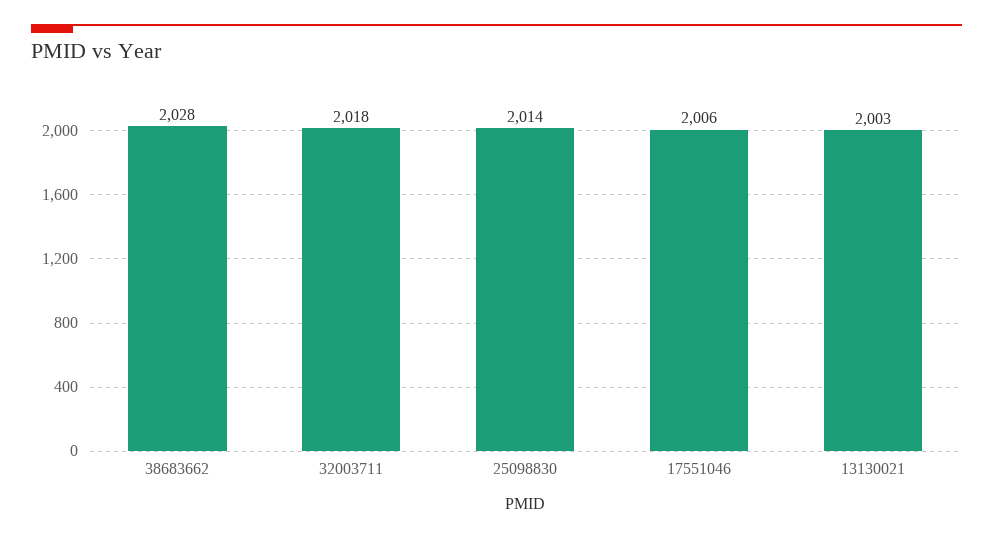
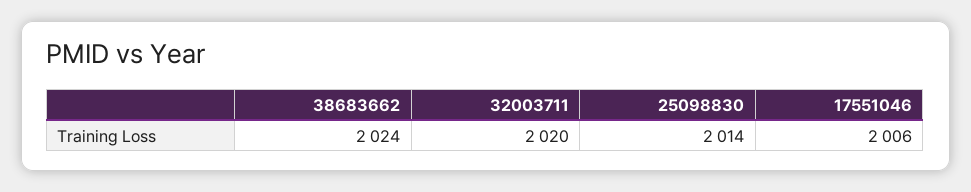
  {
-   "38683662": 2028,
+   "38683662": 2024,
-   "32003711": 2018,
+   "32003711": 2020,
    "25098830": 2014,
-   "17551046": 2006,
+   "17551046": 2006
-   "13130021": 2003
  }

